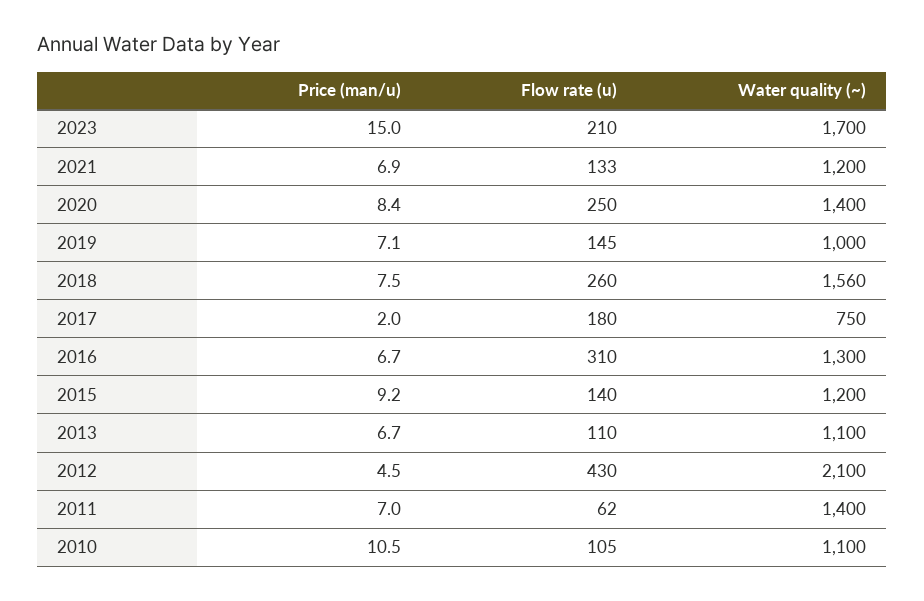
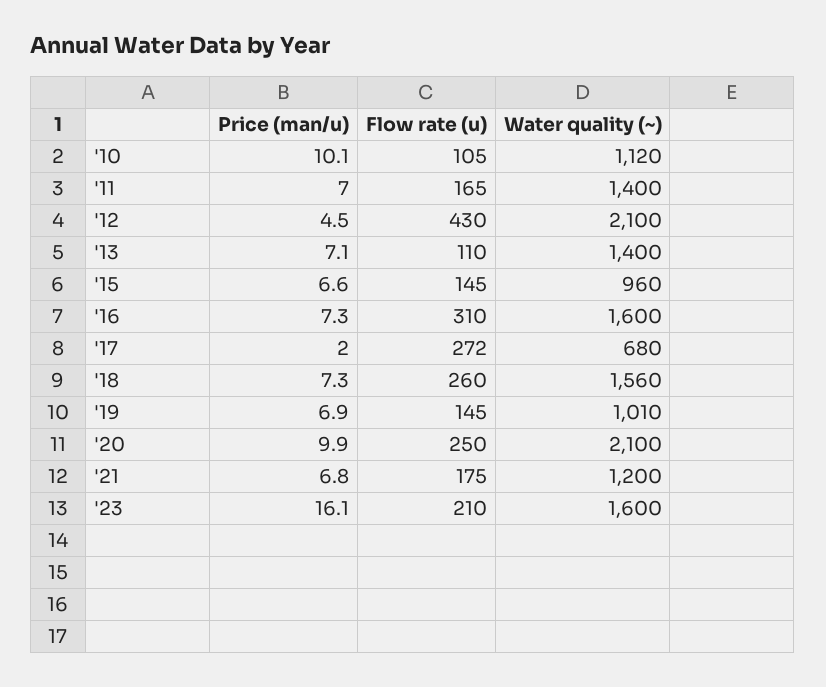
  {
    "Price (man/u)": {
-     "2023": 15,
+     "2023": 16.1,
-     "2021": 6.9,
+     "2021": 6.8,
-     "2020": 8.4,
+     "2020": 9.9,
-     "2019": 7.1,
+     "2019": 6.9,
-     "2018": 7.5,
+     "2018": 7.3,
      "2017": 2,
-     "2016": 6.7,
+     "2016": 7.3,
-     "2015": 9.2,
+     "2015": 6.6,
-     "2013": 6.7,
+     "2013": 7.1,
      "2012": 4.5,
      "2011": 7,
-     "2010": 10.5
+     "2010": 10.1
    },
    "Flow rate (u)": {
      "2023": 210,
-     "2021": 133,
+     "2021": 175,
      "2020": 250,
      "2019": 145,
      "2018": 260,
-     "2017": 180,
+     "2017": 272,
      "2016": 310,
-     "2015": 140,
+     "2015": 145,
      "2013": 110,
      "2012": 430,
-     "2011": 62,
+     "2011": 165,
      "2010": 105
    },
    "Water quality (~)": {
-     "2023": 1700,
+     "2023": 1600,
      "2021": 1200,
-     "2020": 1400,
+     "2020": 2100,
-     "2019": 1000,
+     "2019": 1010,
      "2018": 1560,
-     "2017": 750,
+     "2017": 680,
-     "2016": 1300,
+     "2016": 1600,
-     "2015": 1200,
+     "2015": 960,
-     "2013": 1100,
+     "2013": 1400,
      "2012": 2100,
      "2011": 1400,
-     "2010": 1100
+     "2010": 1120
    }
  }

